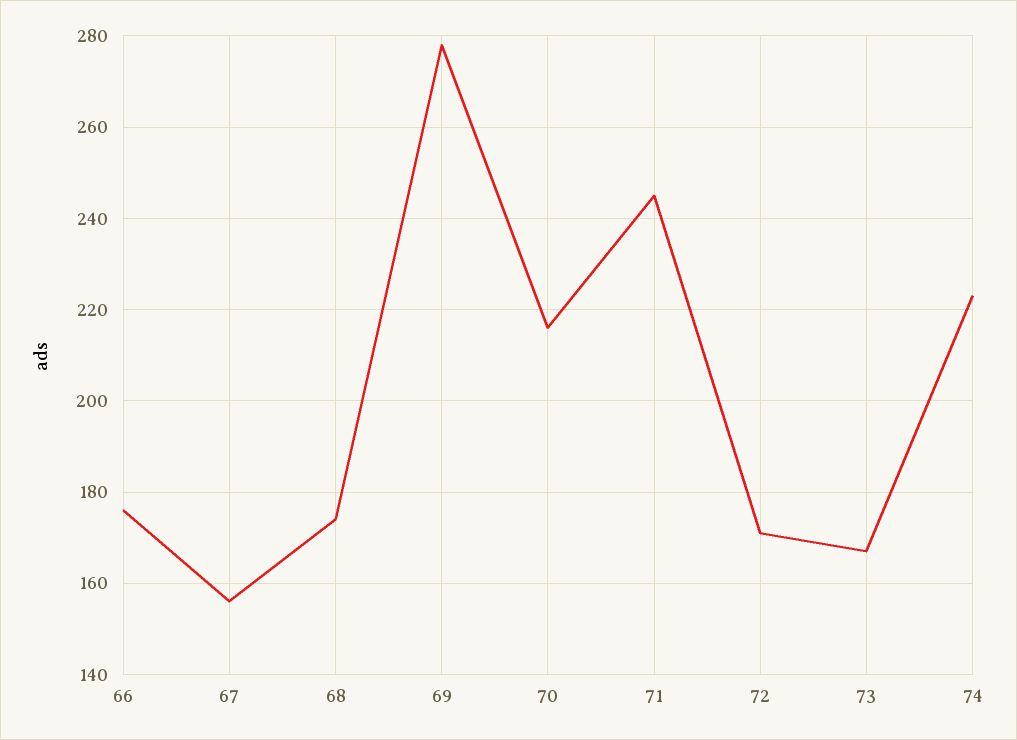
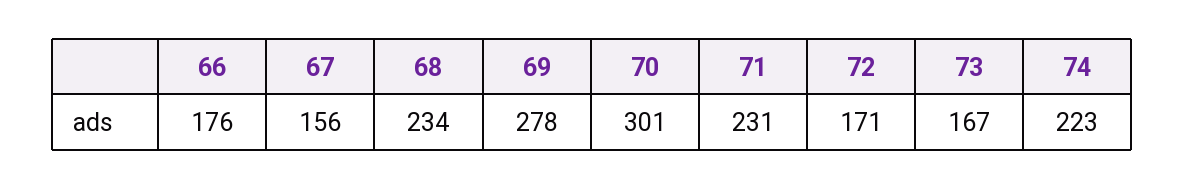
  {
    "66": 176,
    "67": 156,
-   "68": 175,
+   "68": 234,
    "69": 278,
-   "70": 215,
+   "70": 301,
-   "71": 245,
+   "71": 231,
    "72": 171,
    "73": 167,
    "74": 223
  }

